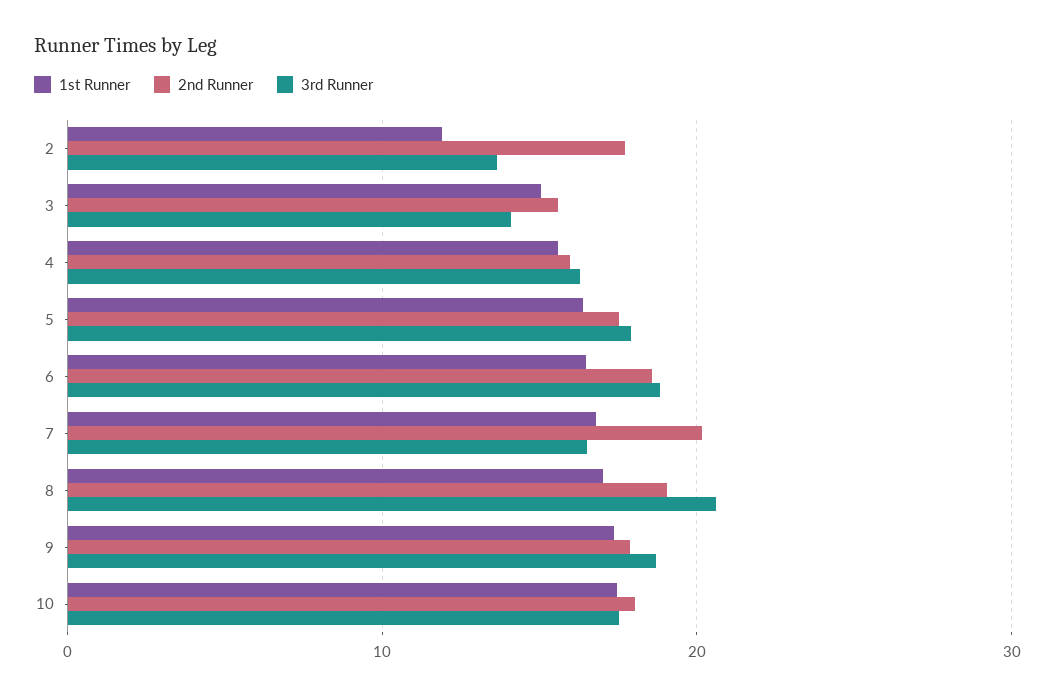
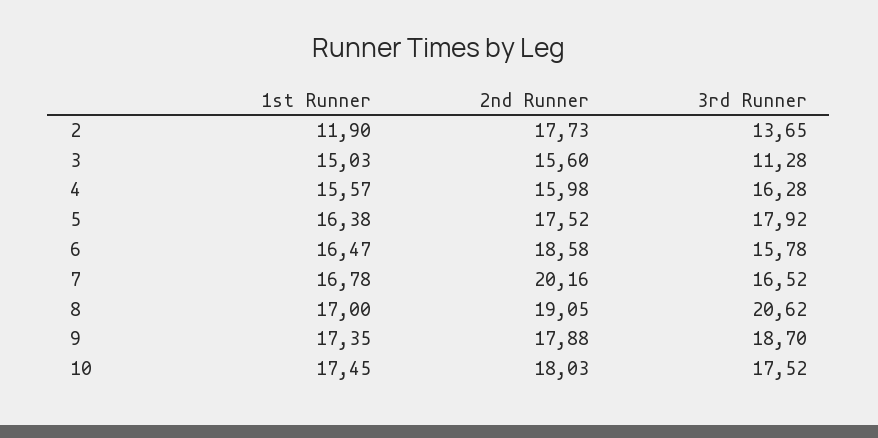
  {
    "1st Runner": {
      "2": 11.9,
      "3": 15.03,
      "4": 15.57,
      "5": 16.38,
      "6": 16.47,
      "7": 16.78,
      "8": 17,
      "9": 17.35,
      "10": 17.45
    },
    "2nd Runner": {
      "2": 17.73,
      "3": 15.6,
      "4": 15.98,
      "5": 17.52,
      "6": 18.58,
      "7": 20.16,
      "8": 19.05,
      "9": 17.88,
      "10": 18.03
    },
    "3rd Runner": {
      "2": 13.65,
-     "3": 14,
+     "3": 11.28,
      "4": 16.28,
      "5": 17.92,
-     "6": 19,
+     "6": 15.78,
      "7": 16.52,
      "8": 20.62,
      "9": 18.7,
      "10": 17.52
    }
  }

